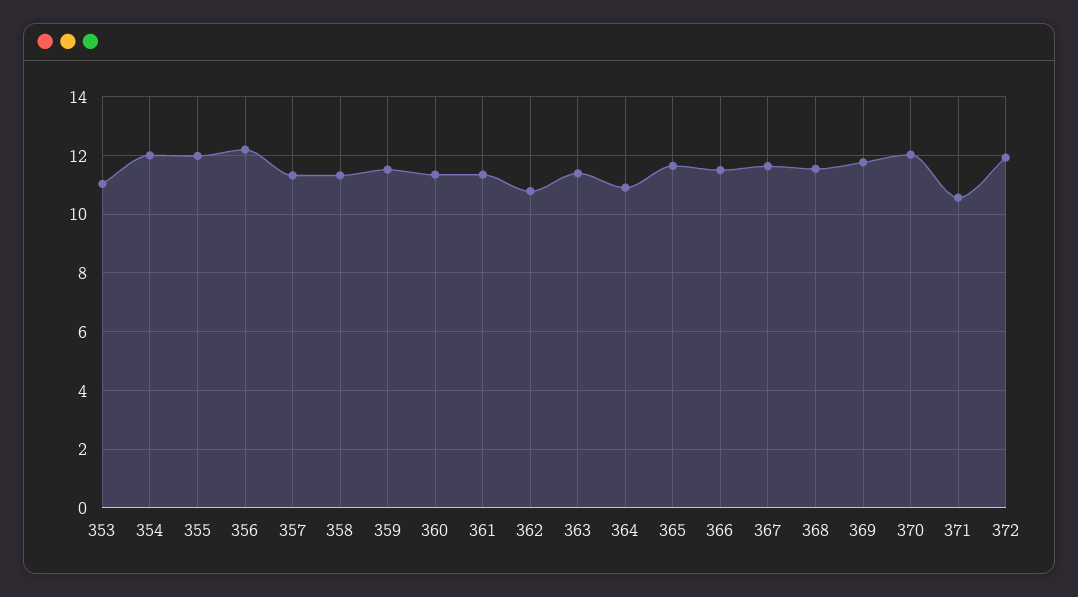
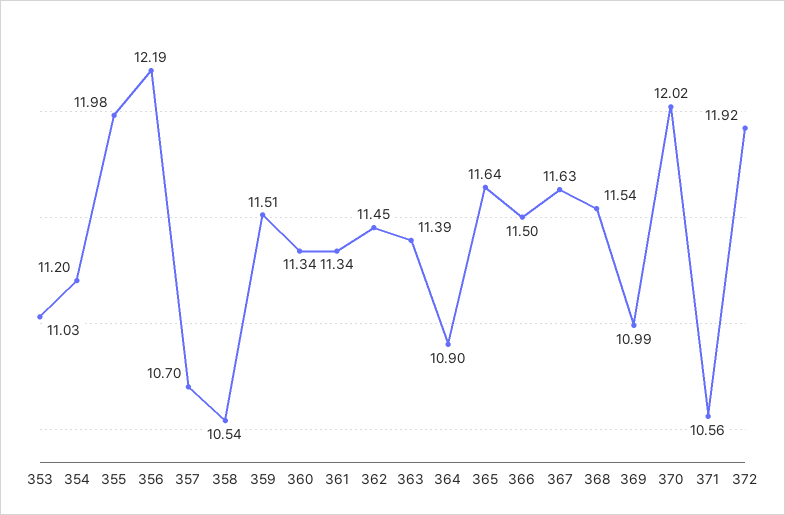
  {
    "353": 11.03,
-   "354": 12,
+   "354": 11.2,
    "355": 11.98,
    "356": 12.19,
-   "357": 11.25,
+   "357": 10.7,
-   "358": 11.25,
+   "358": 10.54,
    "359": 11.51,
    "360": 11.34,
    "361": 11.34,
-   "362": 10.75,
+   "362": 11.45,
    "363": 11.39,
    "364": 10.9,
    "365": 11.64,
    "366": 11.5,
    "367": 11.63,
    "368": 11.54,
-   "369": 11.75,
+   "369": 10.99,
    "370": 12.02,
    "371": 10.56,
    "372": 11.92
  }

